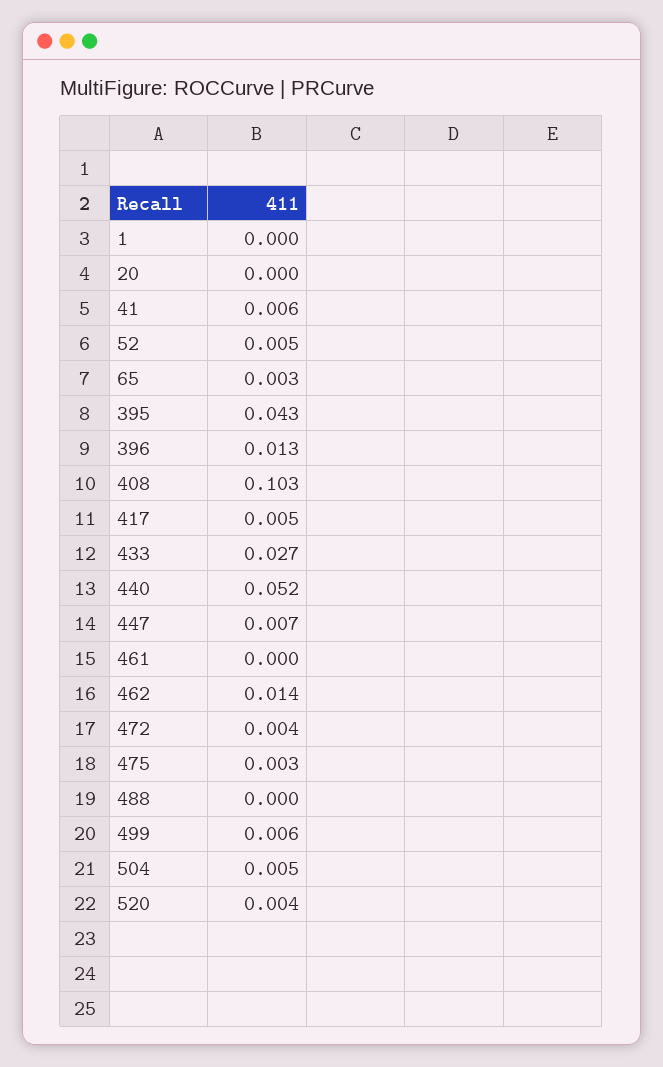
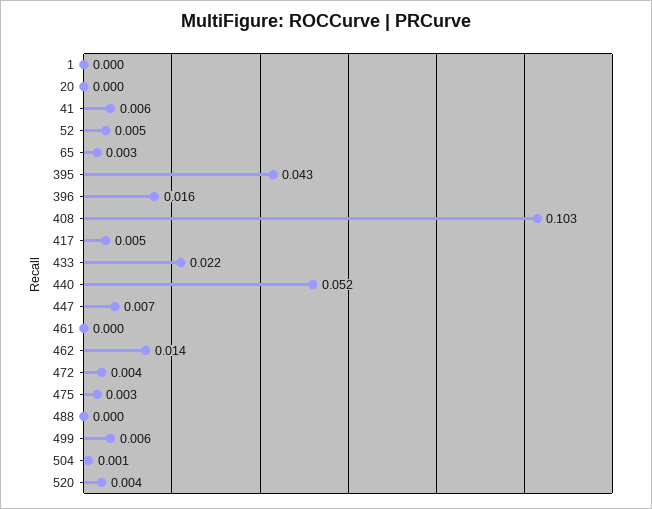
  {
    "1": 0,
    "20": 0,
    "41": 0.006,
    "52": 0.005,
    "65": 0.003,
    "395": 0.043,
-   "396": 0.013,
+   "396": 0.016,
    "408": 0.103,
    "417": 0.005,
-   "433": 0.027,
+   "433": 0.022,
    "440": 0.052,
    "447": 0.007,
    "461": 0,
    "462": 0.014,
    "472": 0.004,
    "475": 0.003,
    "488": 0,
    "499": 0.006,
-   "504": 0.005,
+   "504": 0.001,
    "520": 0.004
  }

